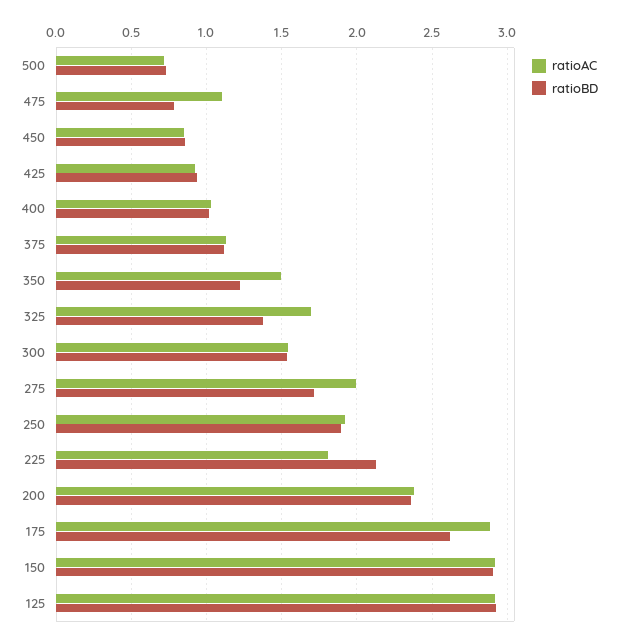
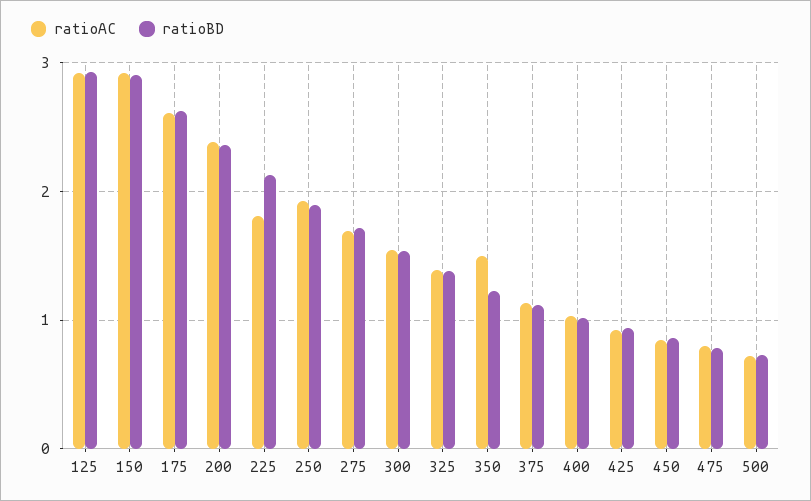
  {
    "ratioAC": {
      "500": 0.7,
-     "475": 1.1,
+     "475": 0.8,
      "450": 0.85,
      "425": 0.95,
      "400": 1.05,
      "375": 1.15,
      "350": 1.5,
-     "325": 1.7,
+     "325": 1.4,
      "300": 1.55,
-     "275": 2,
+     "275": 1.7,
      "250": 1.9,
      "225": 1.8,
      "200": 2.4,
-     "175": 2.9,
+     "175": 2.6,
      "150": 2.9,
      "125": 2.9
    },
    "ratioBD": {
      "500": 0.75,
      "475": 0.8,
      "450": 0.85,
      "425": 0.95,
      "400": 1,
      "375": 1.1,
      "350": 1.2,
      "325": 1.4,
      "300": 1.55,
      "275": 1.7,
      "250": 1.9,
      "225": 2.15,
      "200": 2.35,
      "175": 2.6,
      "150": 2.9,
      "125": 2.95
    }
  }

